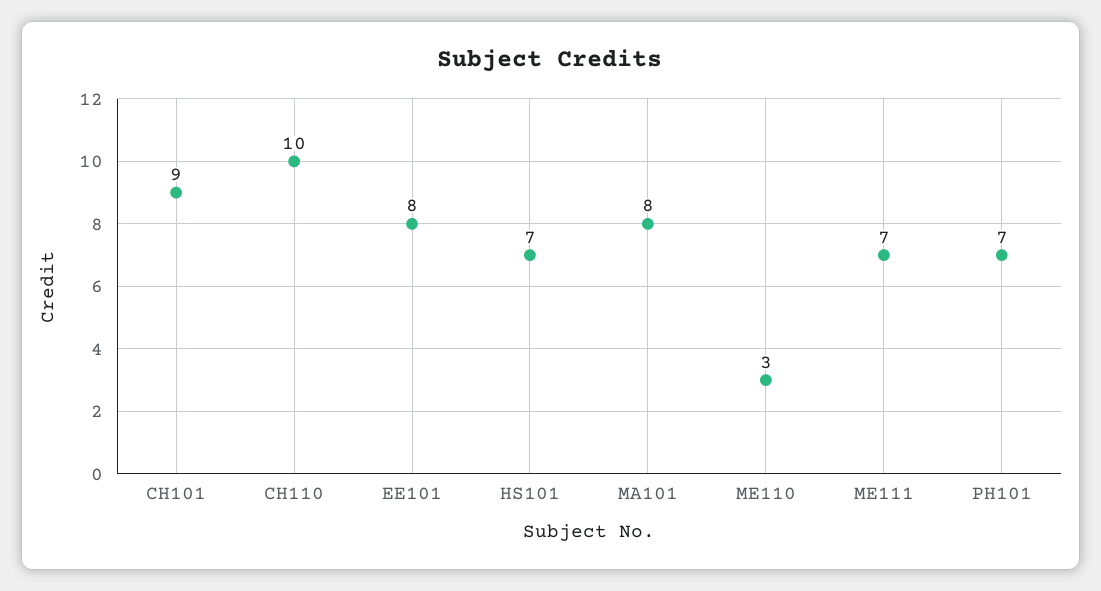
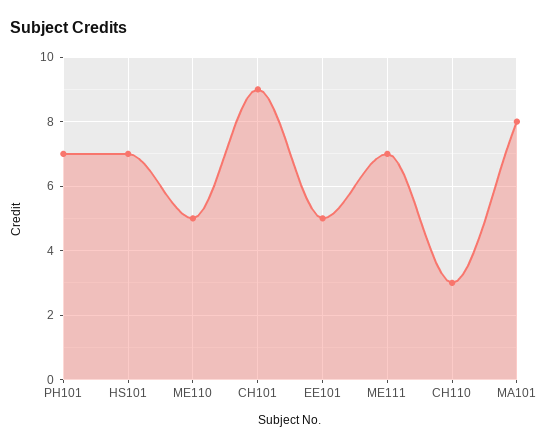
  {
    "CH101": 9,
-   "CH110": 10,
+   "CH110": 3,
-   "EE101": 8,
+   "EE101": 5,
    "HS101": 7,
    "MA101": 8,
-   "ME110": 3,
+   "ME110": 5,
    "ME111": 7,
    "PH101": 7
  }

